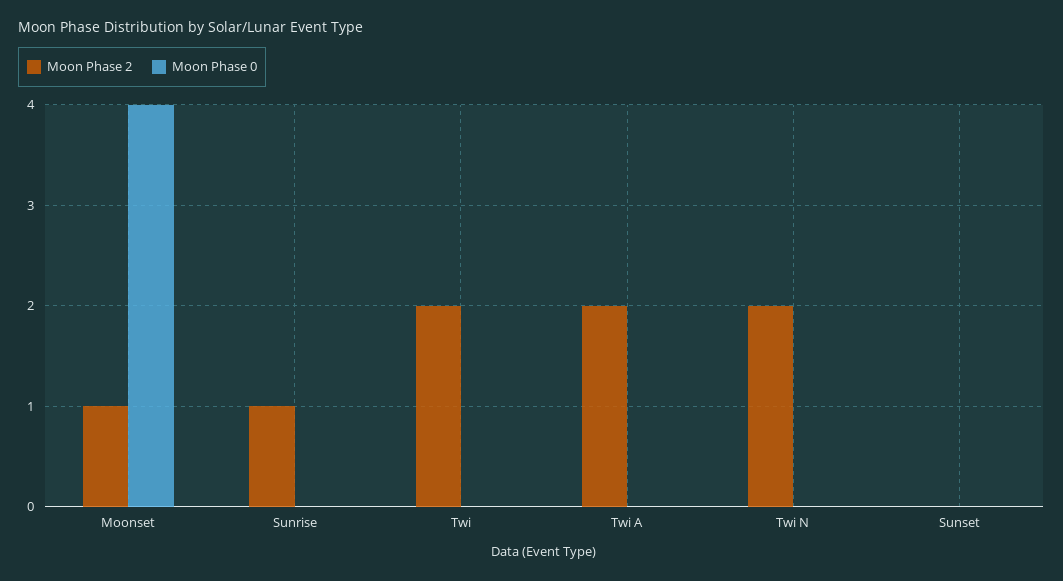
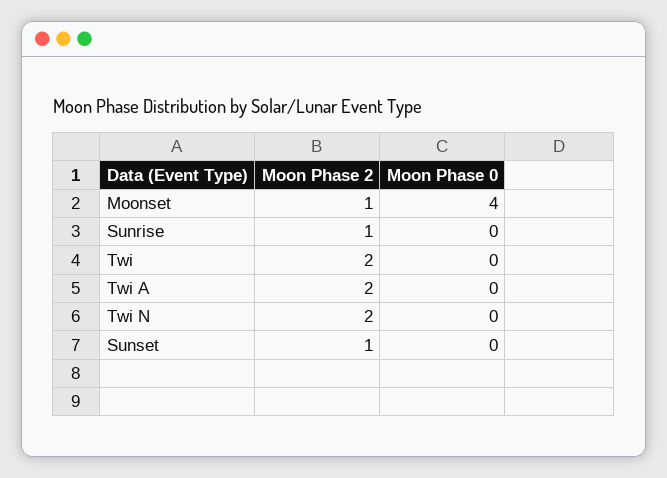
  {
    "Moon Phase 2": {
      "Moonset": 1,
      "Sunrise": 1,
      "Twi": 2,
      "Twi A": 2,
      "Twi N": 2,
-     "Sunset": 0
+     "Sunset": 1
    },
    "Moon Phase 0": {
      "Moonset": 4,
      "Sunrise": 0,
      "Twi": 0,
      "Twi A": 0,
      "Twi N": 0,
      "Sunset": 0
    }
  }

